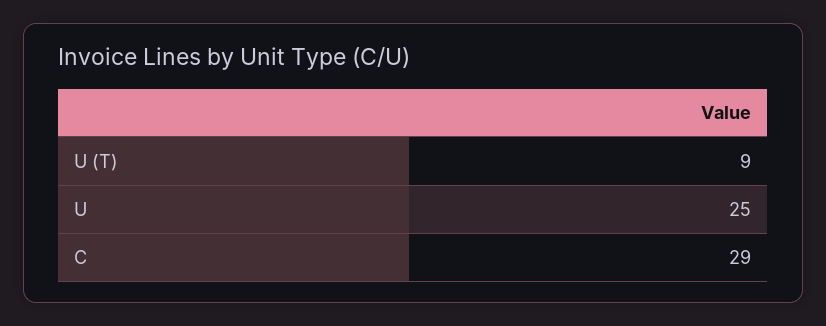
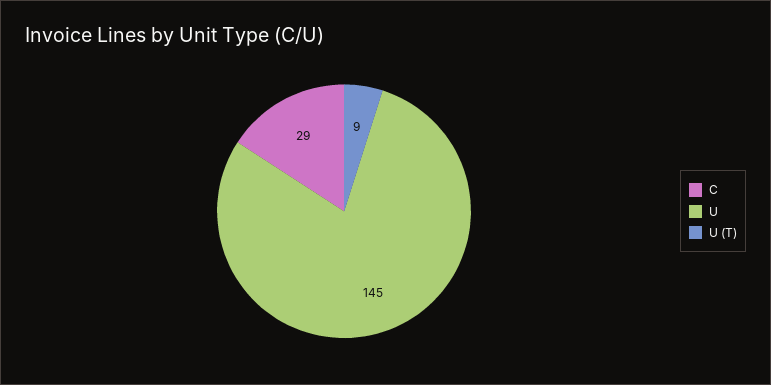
  {
    "U (T)": 9,
-   "U": 25,
+   "U": 145,
    "C": 29
  }

